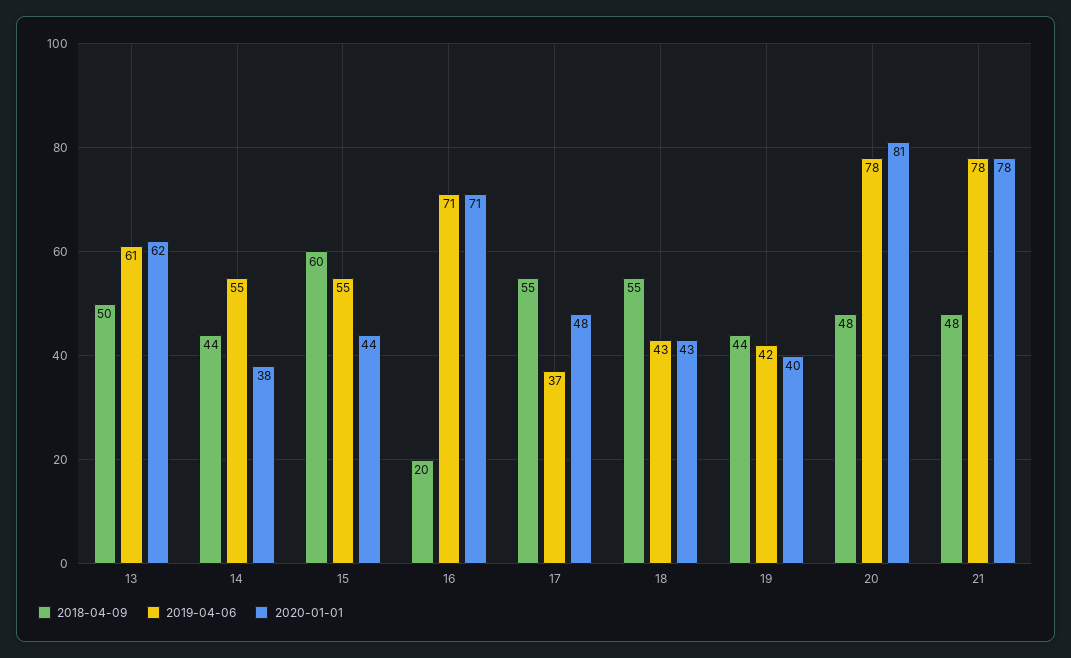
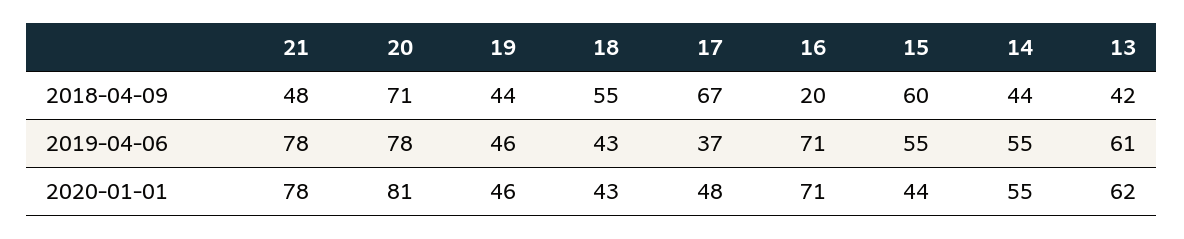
  {
    "2018-04-09": {
-     "13": 50,
+     "13": 42,
      "14": 44,
      "15": 60,
      "16": 20,
-     "17": 55,
+     "17": 67,
      "18": 55,
      "19": 44,
-     "20": 48,
+     "20": 71,
      "21": 48
    },
    "2019-04-06": {
      "13": 61,
      "14": 55,
      "15": 55,
      "16": 71,
      "17": 37,
      "18": 43,
-     "19": 42,
+     "19": 46,
      "20": 78,
      "21": 78
    },
    "2020-01-01": {
      "13": 62,
-     "14": 38,
+     "14": 55,
      "15": 44,
      "16": 71,
      "17": 48,
      "18": 43,
-     "19": 40,
+     "19": 46,
      "20": 81,
      "21": 78
    }
  }

